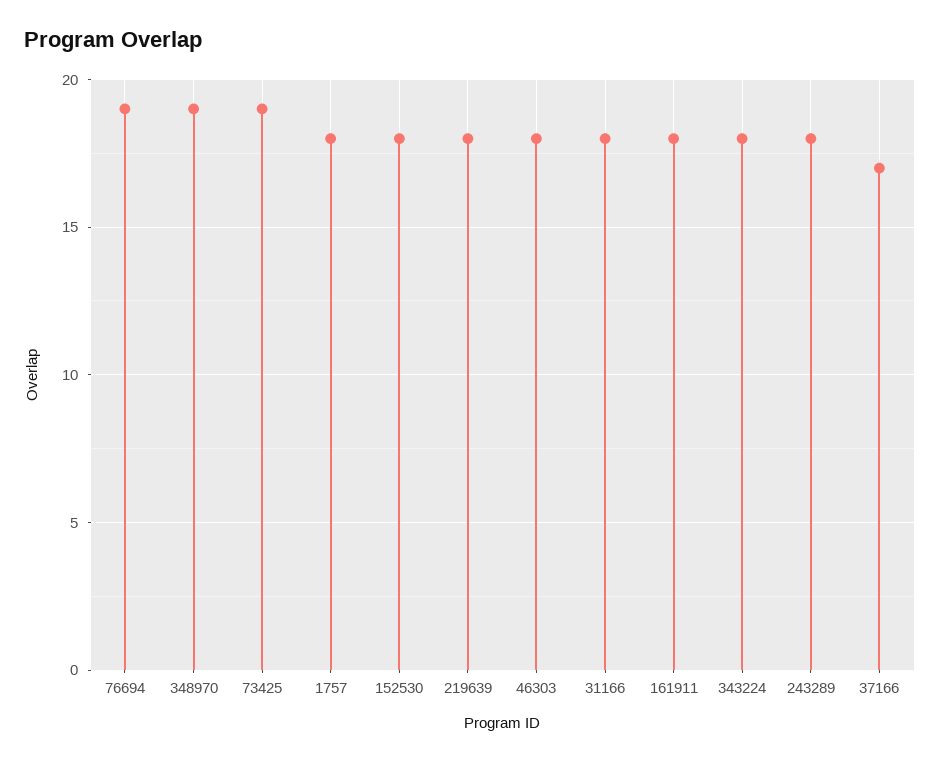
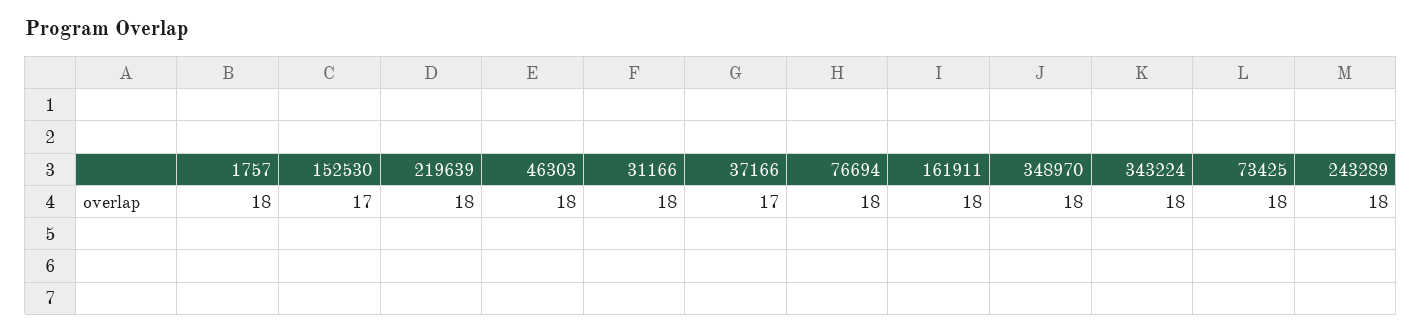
  {
-   "76694": 19,
+   "76694": 18,
-   "348970": 19,
+   "348970": 18,
-   "73425": 19,
+   "73425": 18,
    "1757": 18,
-   "152530": 18,
+   "152530": 17,
    "219639": 18,
    "46303": 18,
    "31166": 18,
    "161911": 18,
    "343224": 18,
    "243289": 18,
    "37166": 17
  }

